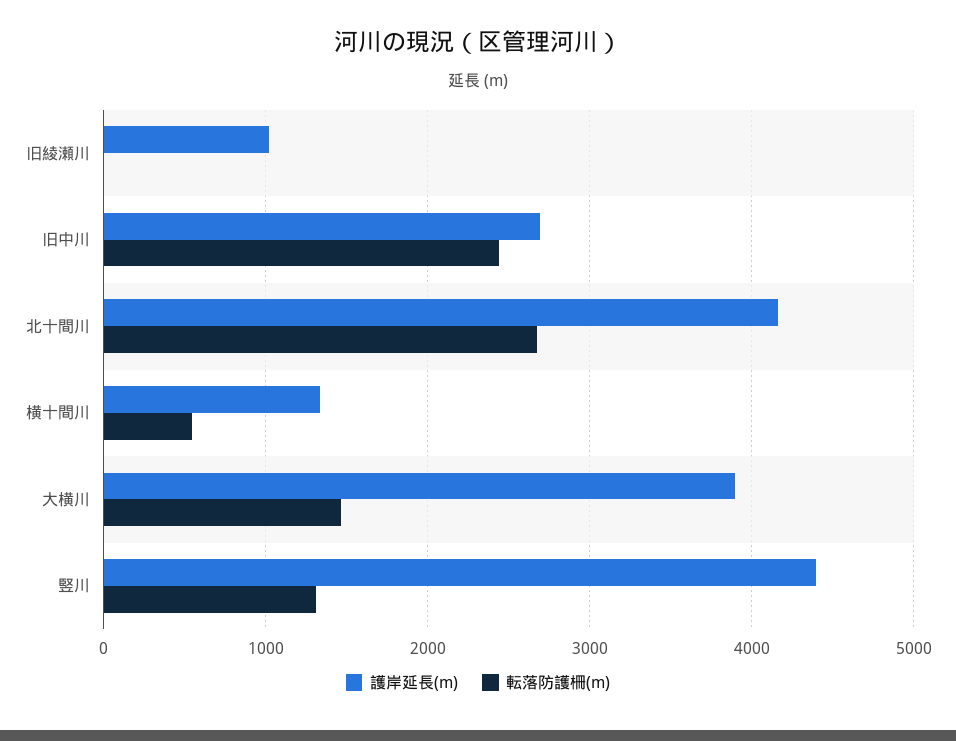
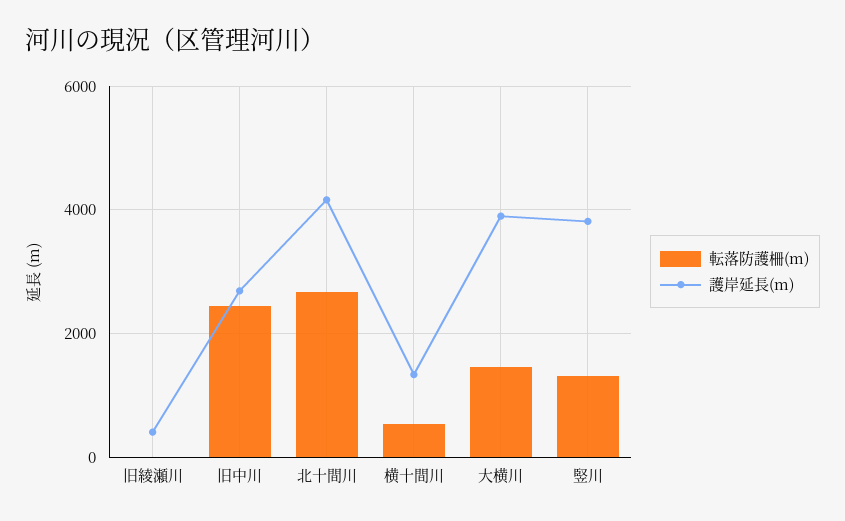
  {
    "護岸延長(m)": {
-     "旧綾瀬川": 1000,
+     "旧綾瀬川": 400,
      "旧中川": 2700,
      "北十間川": 4200,
      "横十間川": 1300,
      "大横川": 3900,
-     "竪川": 4400
+     "竪川": 3800
    },
    "転落防護柵(m)": {
      "旧綾瀬川": 0,
      "旧中川": 2400,
      "北十間川": 2700,
      "横十間川": 500,
      "大横川": 1500,
      "竪川": 1300
    }
  }

